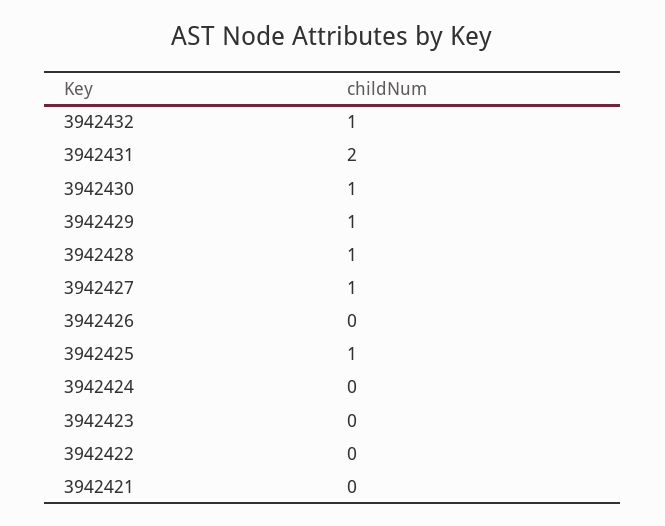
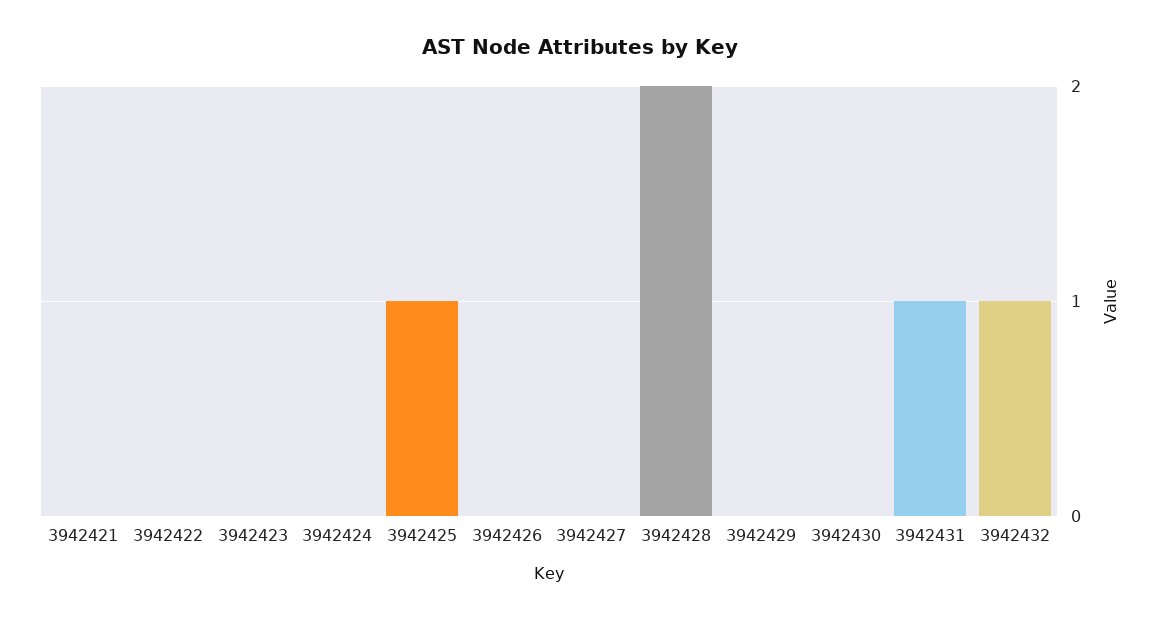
  {
    "3942432": 1,
-   "3942431": 2,
+   "3942431": 1,
-   "3942430": 1,
+   "3942430": 0,
-   "3942429": 1,
+   "3942429": 0,
-   "3942428": 1,
+   "3942428": 2,
-   "3942427": 1,
+   "3942427": 0,
    "3942426": 0,
    "3942425": 1,
    "3942424": 0,
    "3942423": 0,
    "3942422": 0,
    "3942421": 0
  }

